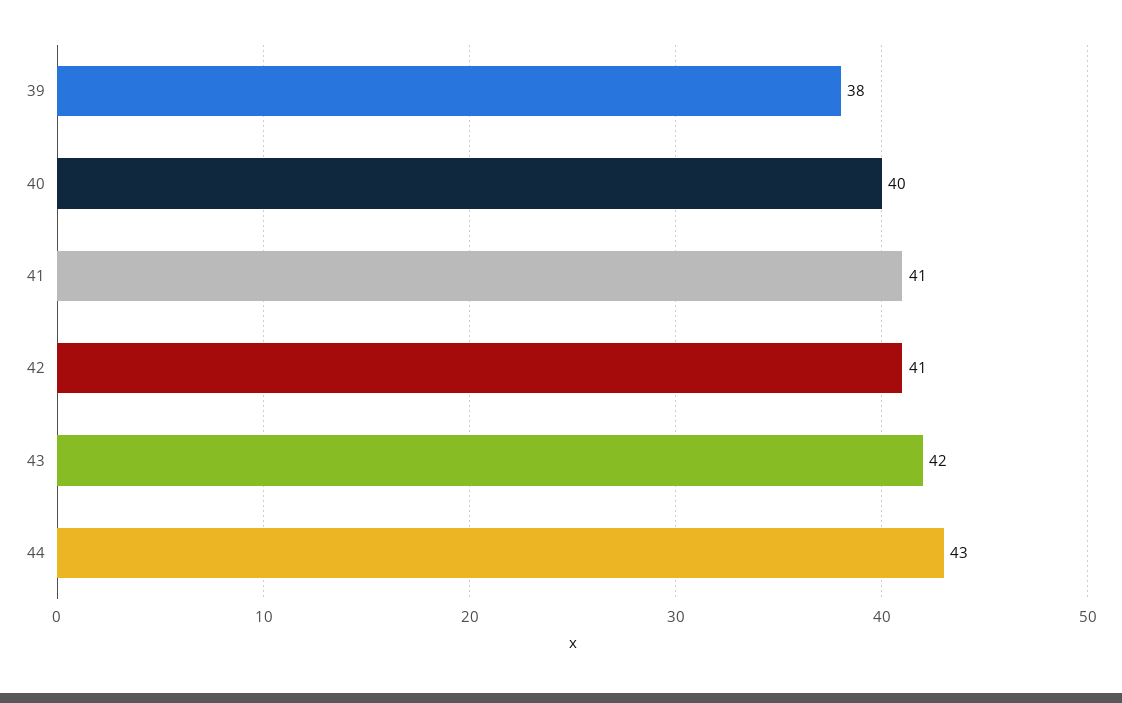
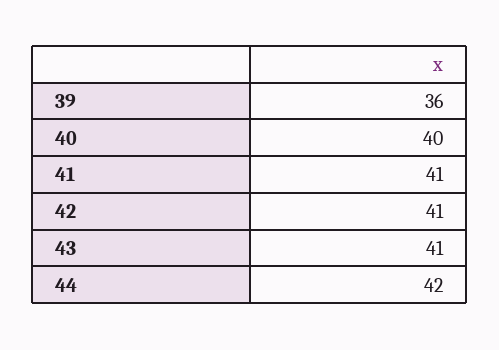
  {
-   "39": 38,
+   "39": 36,
    "40": 40,
    "41": 41,
    "42": 41,
-   "43": 42,
+   "43": 41,
-   "44": 43
+   "44": 42
  }

